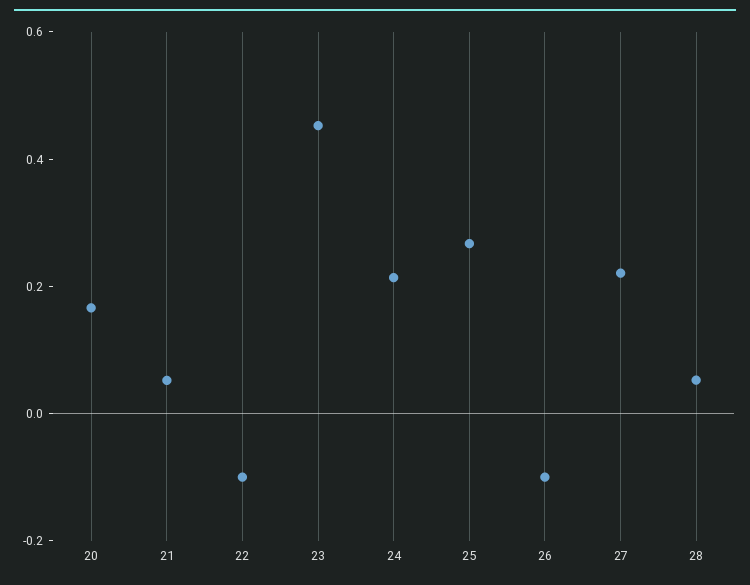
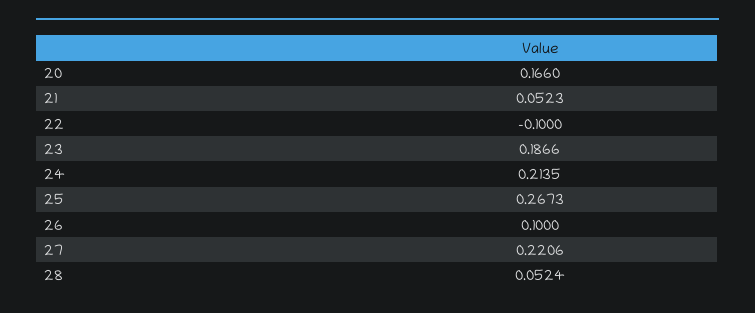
  {
    "20": 0.166,
    "21": 0.0523,
    "22": -0.1,
-   "23": 0.45,
+   "23": 0.1866,
    "24": 0.2135,
    "25": 0.2673,
-   "26": -0.1,
+   "26": 0.1,
    "27": 0.2206,
    "28": 0.0524
  }

